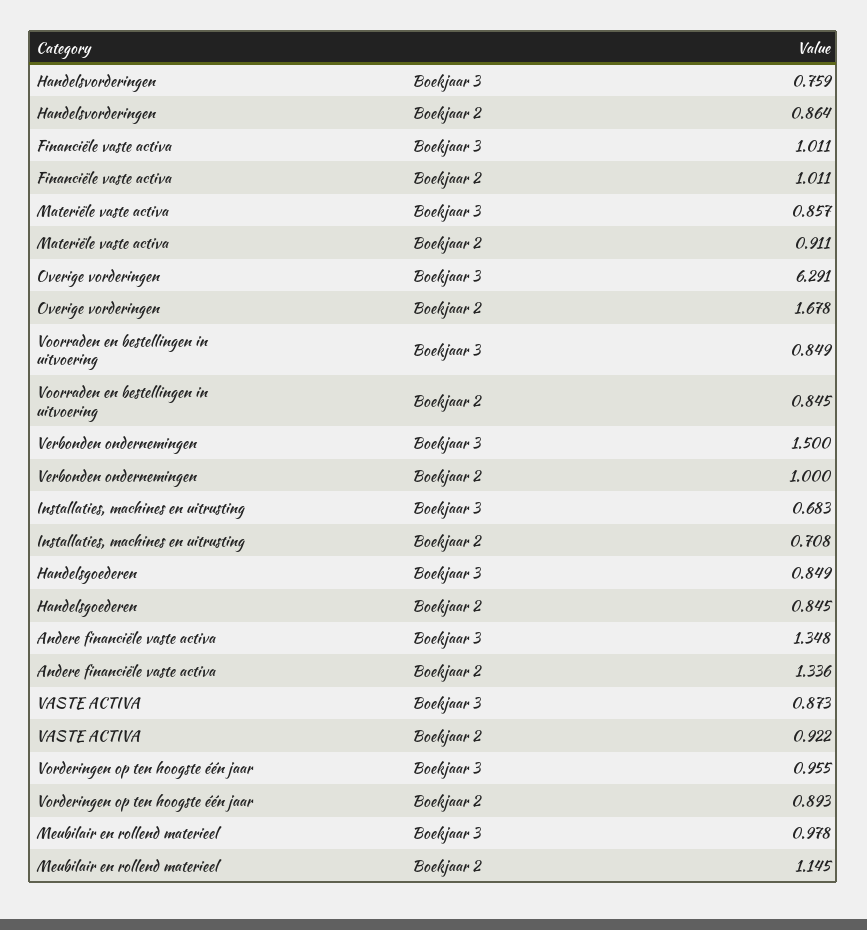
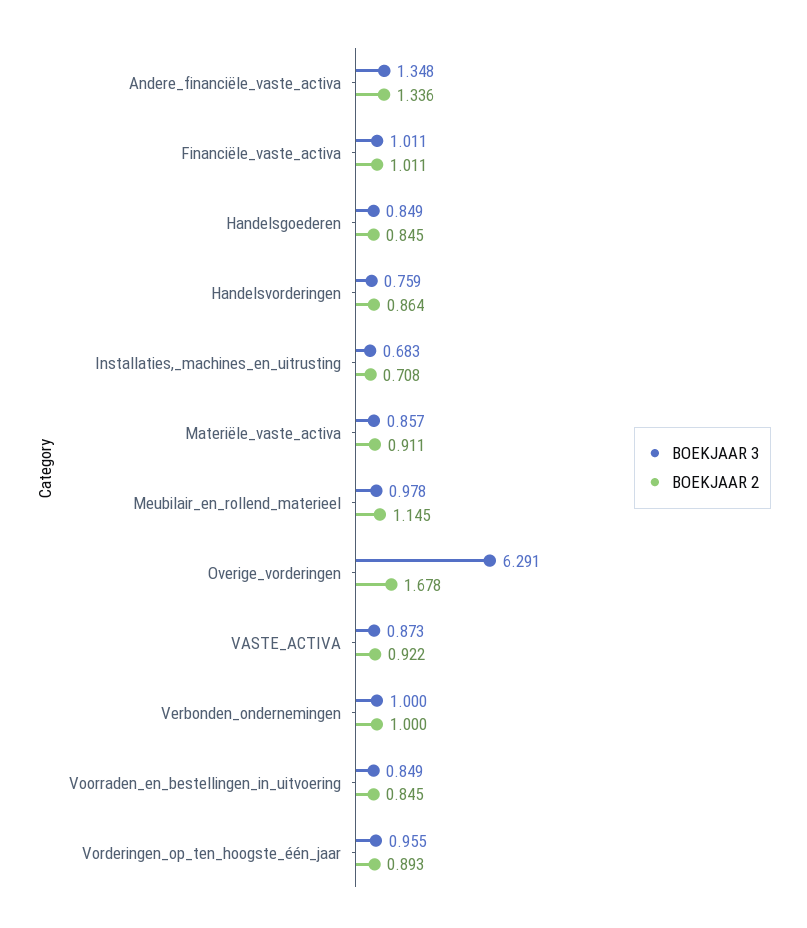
  {
    "Boekjaar 3": {
      "Handelsvorderingen": 0.759,
      "Financiële vaste activa": 1.011,
      "Materiële vaste activa": 0.857,
      "Overige vorderingen": 6.291,
      "Voorraden en bestellingen in uitvoering": 0.849,
-     "Verbonden ondernemingen": 1.5,
+     "Verbonden ondernemingen": 1,
      "Installaties, machines en uitrusting": 0.683,
      "Handelsgoederen": 0.849,
      "Andere financiële vaste activa": 1.348,
      "VASTE ACTIVA": 0.873,
      "Vorderingen op ten hoogste één jaar": 0.955,
      "Meubilair en rollend materieel": 0.978
    },
    "Boekjaar 2": {
      "Handelsvorderingen": 0.864,
      "Financiële vaste activa": 1.011,
      "Materiële vaste activa": 0.911,
      "Overige vorderingen": 1.678,
      "Voorraden en bestellingen in uitvoering": 0.845,
      "Verbonden ondernemingen": 1,
      "Installaties, machines en uitrusting": 0.708,
      "Handelsgoederen": 0.845,
      "Andere financiële vaste activa": 1.336,
      "VASTE ACTIVA": 0.922,
      "Vorderingen op ten hoogste één jaar": 0.893,
      "Meubilair en rollend materieel": 1.145
    }
  }

